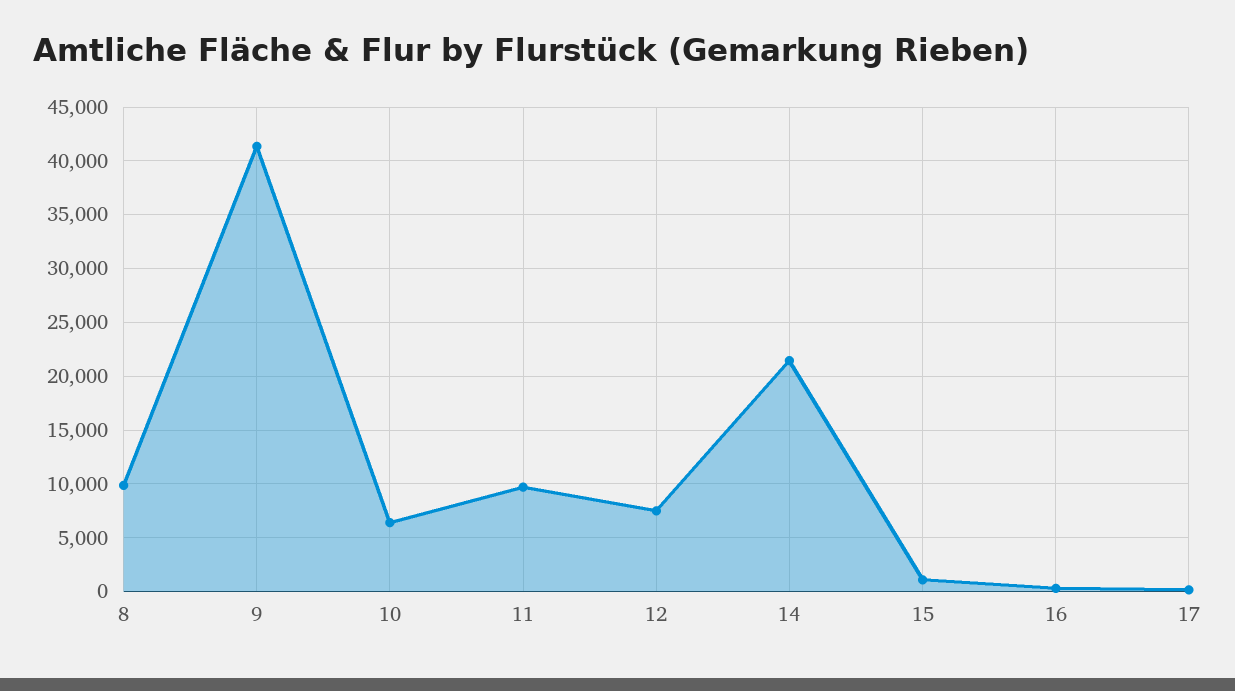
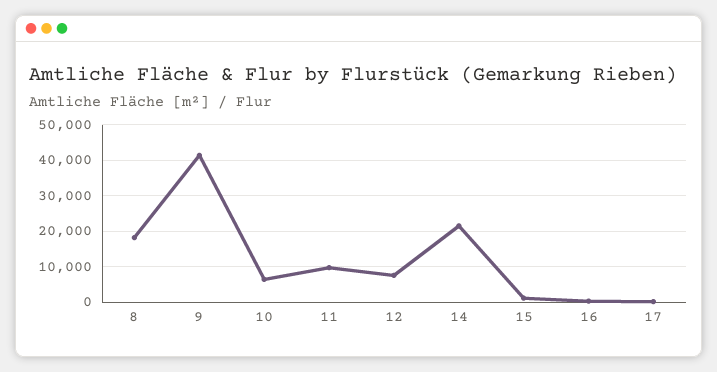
  {
-   "8": 10000,
+   "8": 18000,
    "9": 41000,
    "10": 6000,
    "11": 10000,
    "12": 8000,
    "14": 21000,
    "15": 1000,
    "16": 0,
    "17": 0
  }

